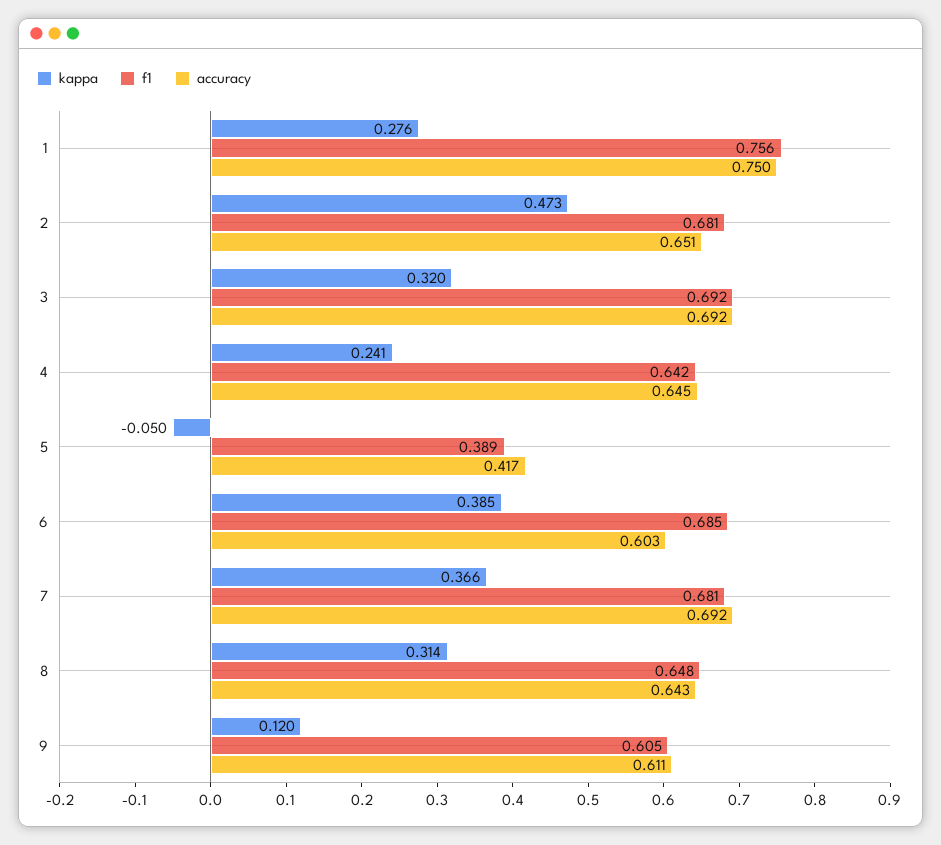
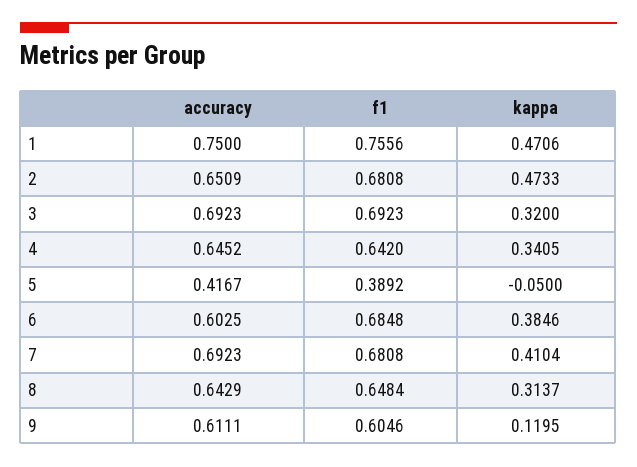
  {
    "kappa": {
-     "1": 0.276,
+     "1": 0.4706,
      "2": 0.4733,
      "3": 0.32,
-     "4": 0.241,
+     "4": 0.3405,
      "5": -0.05,
      "6": 0.3846,
-     "7": 0.366,
+     "7": 0.4104,
      "8": 0.3137,
      "9": 0.1195
    },
    "f1": {
      "1": 0.7556,
      "2": 0.6808,
      "3": 0.6923,
      "4": 0.642,
      "5": 0.3892,
      "6": 0.6848,
      "7": 0.6808,
      "8": 0.6484,
      "9": 0.6046
    },
    "accuracy": {
      "1": 0.75,
      "2": 0.6509,
      "3": 0.6923,
      "4": 0.6452,
      "5": 0.4167,
      "6": 0.6025,
      "7": 0.6923,
      "8": 0.6429,
      "9": 0.6111
    }
  }

